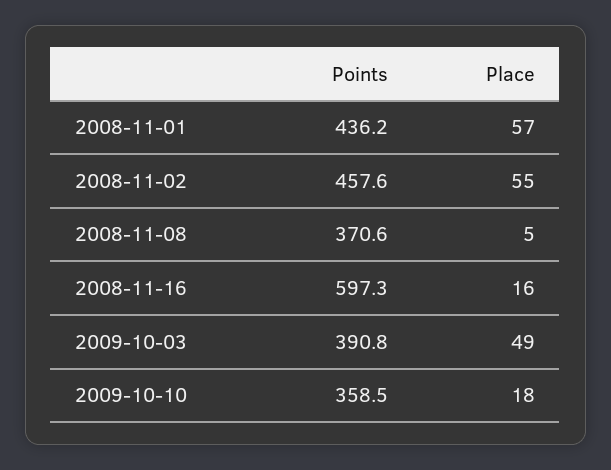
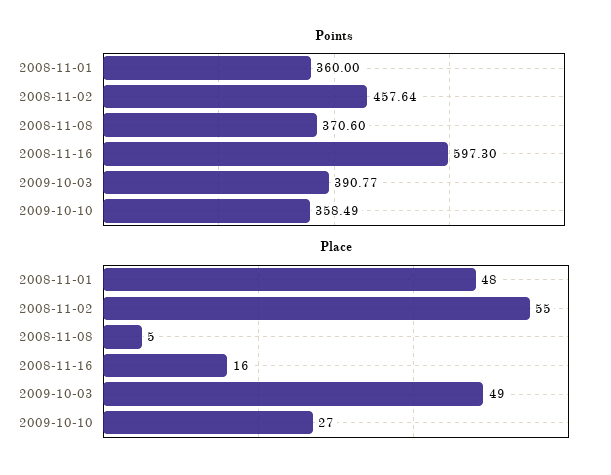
  {
    "Points": {
-     "2008-11-01": 436.2,
+     "2008-11-01": 360,
      "2008-11-02": 457.64,
      "2008-11-08": 370.6,
      "2008-11-16": 597.3,
      "2009-10-03": 390.77,
      "2009-10-10": 358.49
    },
    "Place": {
-     "2008-11-01": 57,
+     "2008-11-01": 48,
      "2008-11-02": 55,
      "2008-11-08": 5,
      "2008-11-16": 16,
      "2009-10-03": 49,
-     "2009-10-10": 18
+     "2009-10-10": 27
    }
  }

